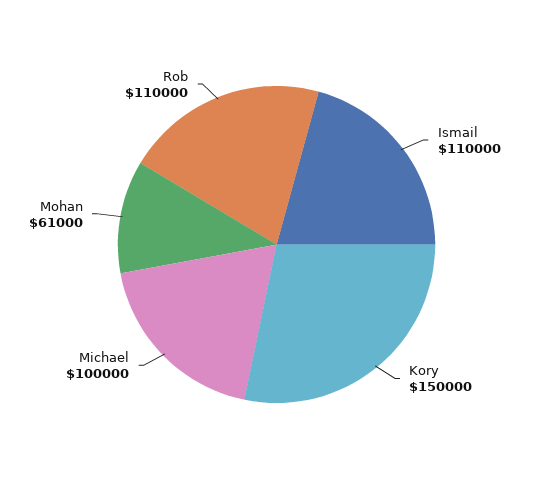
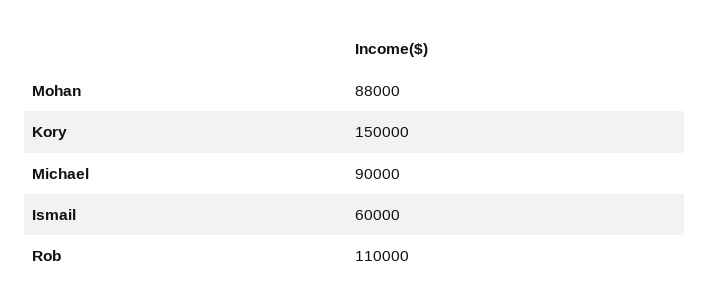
  {
-   "Ismail": 110000,
+   "Ismail": 60000,
    "Kory": 150000,
-   "Michael": 100000,
+   "Michael": 90000,
-   "Mohan": 61000,
+   "Mohan": 88000,
    "Rob": 110000
  }

